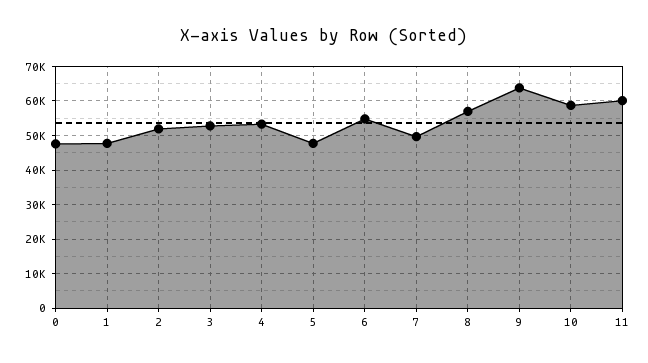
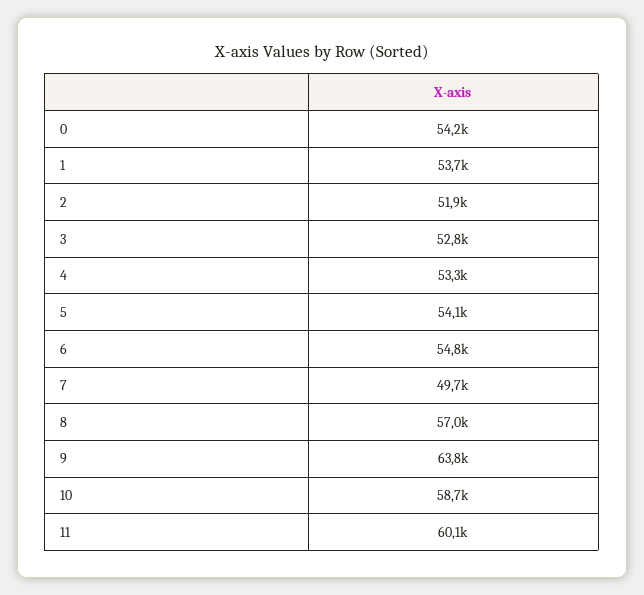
  {
-   "0": 48000,
+   "0": 54200,
-   "1": 48000,
+   "1": 53700,
    "2": 51900,
    "3": 52800,
    "4": 53300,
-   "5": 48000,
+   "5": 54100,
    "6": 54800,
    "7": 49700,
    "8": 57000,
    "9": 63800,
    "10": 58700,
    "11": 60100
  }

